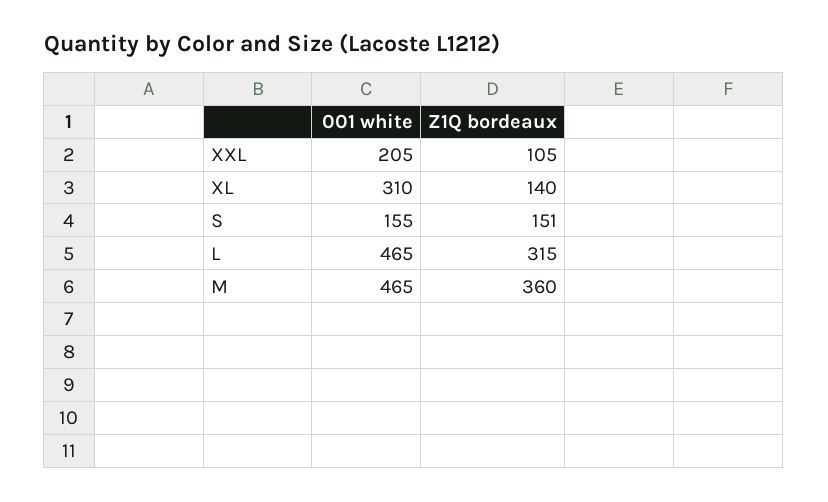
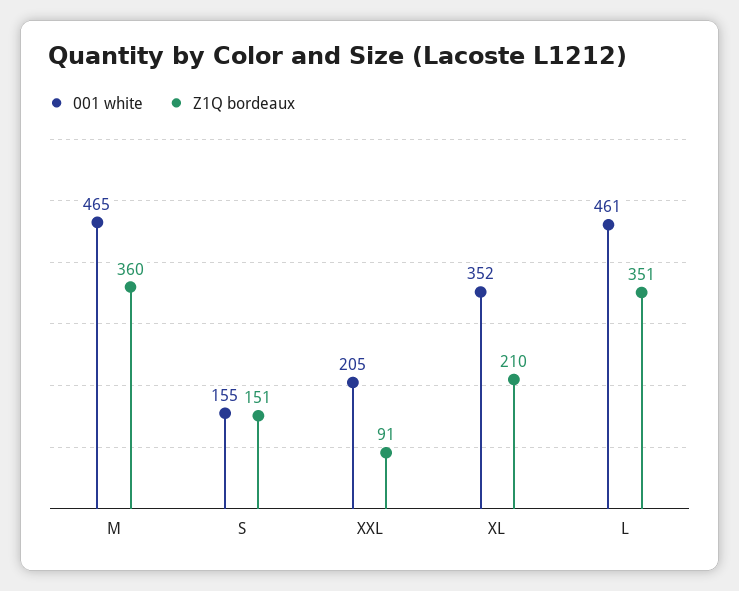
  {
    "001 white": {
      "XXL": 205,
-     "XL": 310,
+     "XL": 352,
      "S": 155,
-     "L": 465,
+     "L": 461,
      "M": 465
    },
    "Z1Q bordeaux": {
-     "XXL": 105,
+     "XXL": 91,
-     "XL": 140,
+     "XL": 210,
      "S": 151,
-     "L": 315,
+     "L": 351,
      "M": 360
    }
  }

